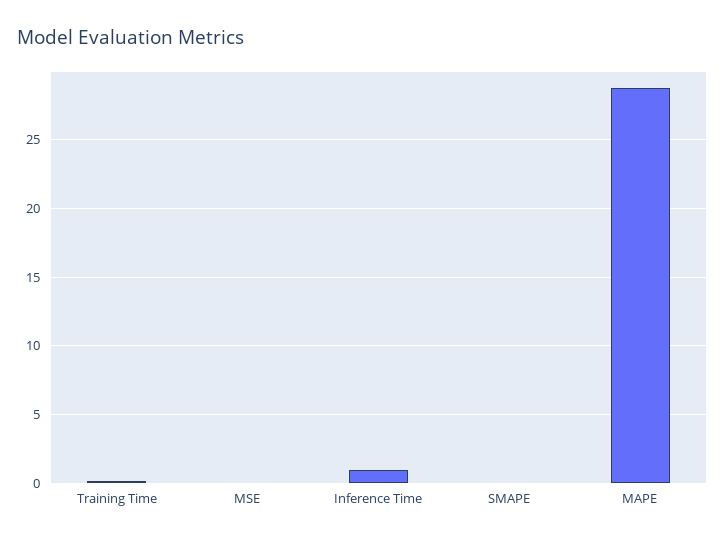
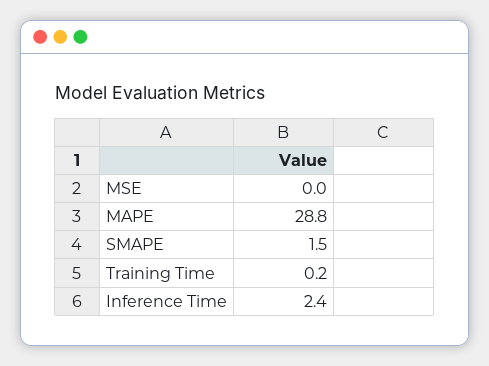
  {
    "Training Time": 0.2,
    "MSE": 0,
-   "Inference Time": 1,
+   "Inference Time": 2.4,
-   "SMAPE": 0,
+   "SMAPE": 1.5,
    "MAPE": 28.8
  }

